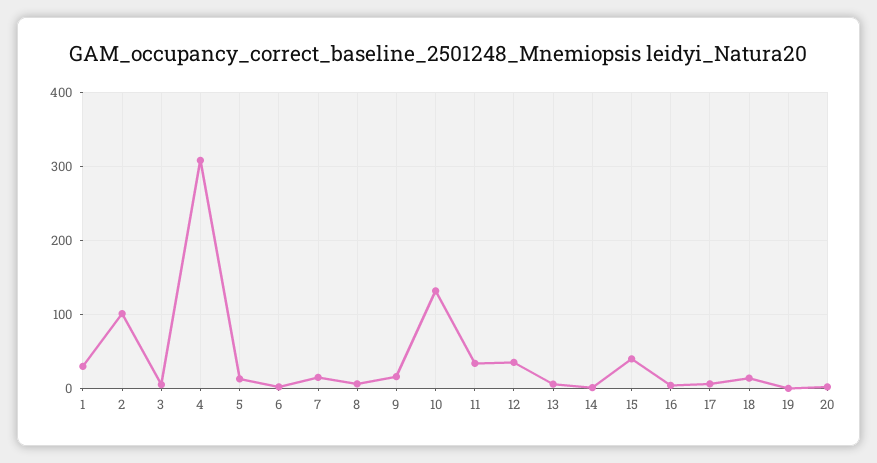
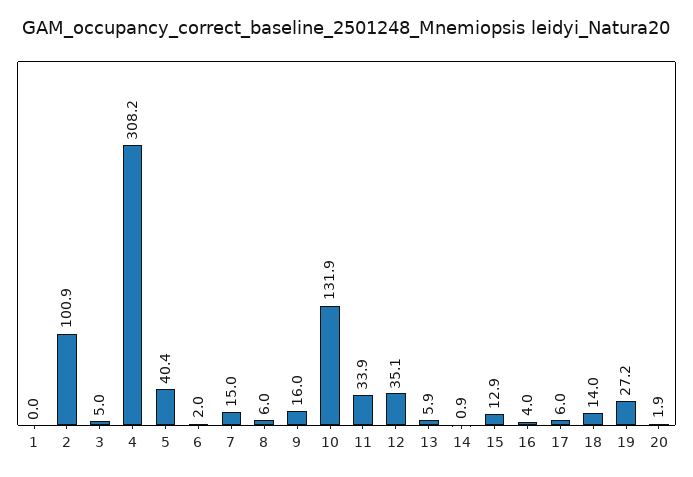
  {
-   "1": 30,
+   "1": 0,
    "2": 100.9,
    "3": 5,
    "4": 308.2,
-   "5": 10,
+   "5": 40.4,
    "6": 2,
    "7": 15,
    "8": 6,
    "9": 16,
    "10": 131.9,
    "11": 33.9,
    "12": 35.1,
    "13": 5.9,
    "14": 0.9,
-   "15": 40,
+   "15": 12.9,
    "16": 4,
    "17": 6,
    "18": 14,
-   "19": 0,
+   "19": 27.2,
    "20": 1.9
  }

